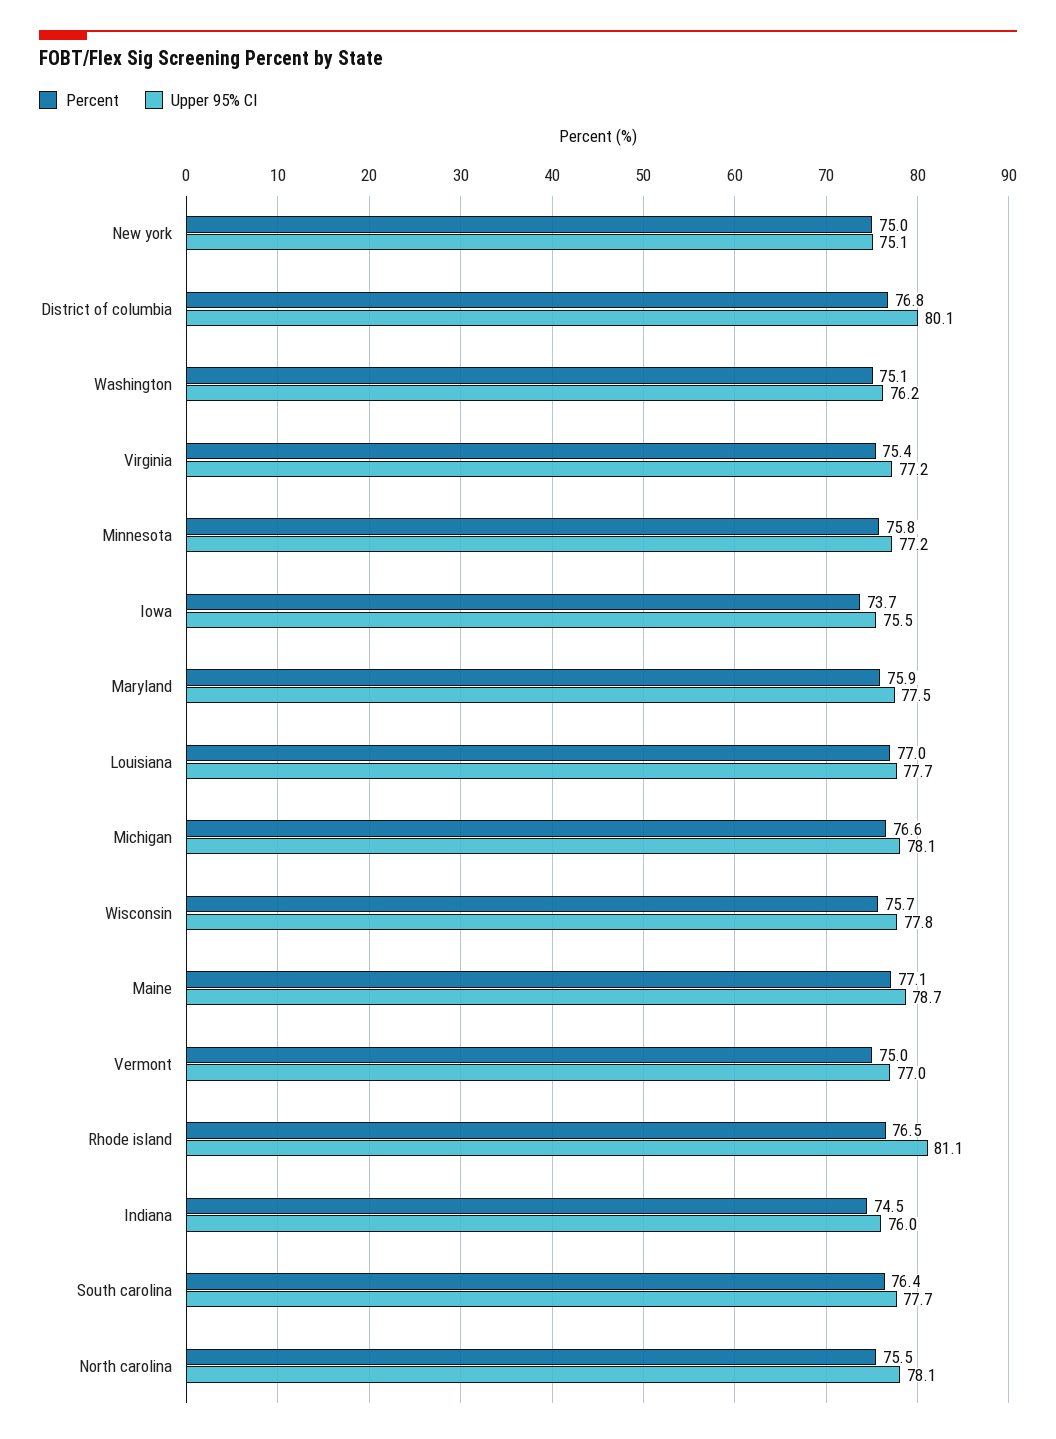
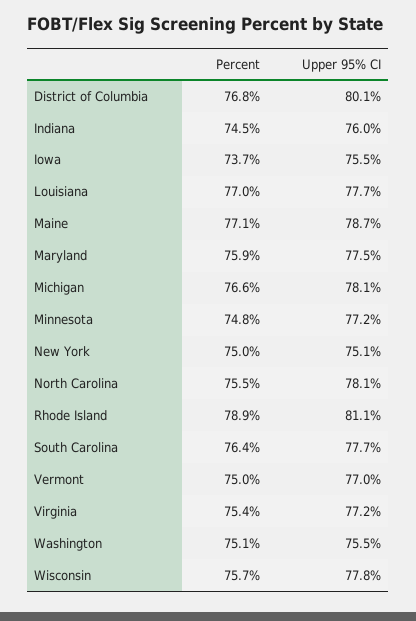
  {
    "Percent": {
      "New york": 75,
      "District of columbia": 76.8,
      "Washington": 75.1,
      "Virginia": 75.4,
-     "Minnesota": 75.8,
+     "Minnesota": 74.8,
      "Iowa": 73.7,
      "Maryland": 75.9,
      "Louisiana": 77,
      "Michigan": 76.6,
      "Wisconsin": 75.7,
      "Maine": 77.1,
      "Vermont": 75,
-     "Rhode island": 76.5,
+     "Rhode island": 78.9,
      "Indiana": 74.5,
      "South carolina": 76.4,
      "North carolina": 75.5
    },
    "Upper 95% CI": {
      "New york": 75.1,
      "District of columbia": 80.1,
-     "Washington": 76.2,
+     "Washington": 75.5,
      "Virginia": 77.2,
      "Minnesota": 77.2,
      "Iowa": 75.5,
      "Maryland": 77.5,
      "Louisiana": 77.7,
      "Michigan": 78.1,
      "Wisconsin": 77.8,
      "Maine": 78.7,
      "Vermont": 77,
      "Rhode island": 81.1,
      "Indiana": 76,
      "South carolina": 77.7,
      "North carolina": 78.1
    }
  }

